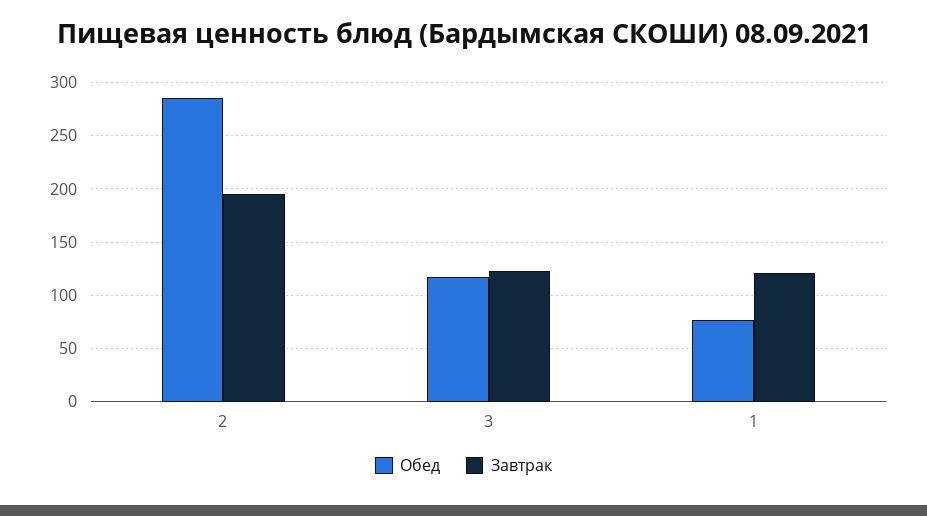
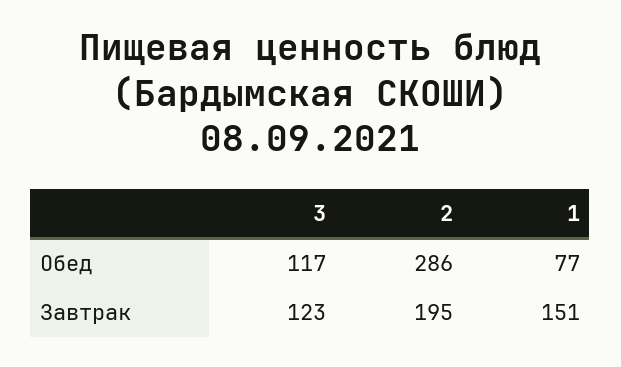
  {
    "Обед": {
      "2": 286,
      "3": 117,
      "1": 77
    },
    "Завтрак": {
      "2": 195,
      "3": 123,
-     "1": 120
+     "1": 151
    }
  }

